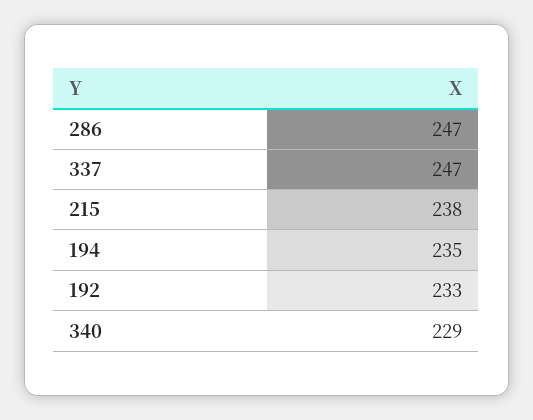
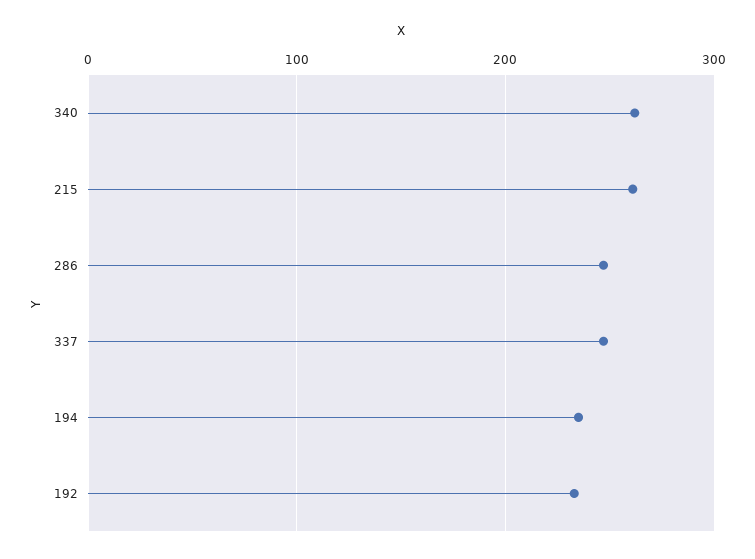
  {
    "286": 247,
    "337": 247,
-   "215": 238,
+   "215": 260,
    "194": 235,
    "192": 233,
-   "340": 229
+   "340": 260
  }

